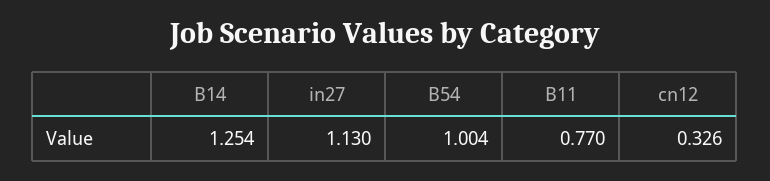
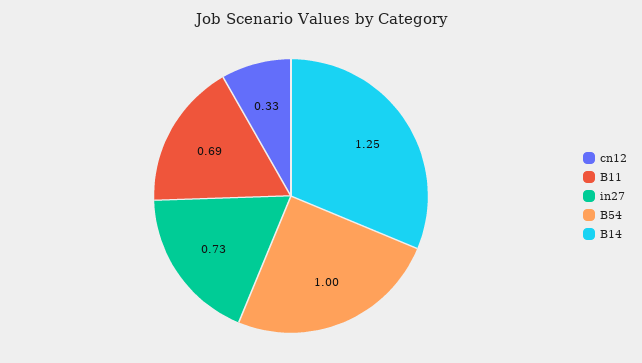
  {
    "B14": 1.254,
-   "in27": 1.13,
+   "in27": 0.73,
    "B54": 1.004,
-   "B11": 0.77,
+   "B11": 0.69,
    "cn12": 0.326
  }

